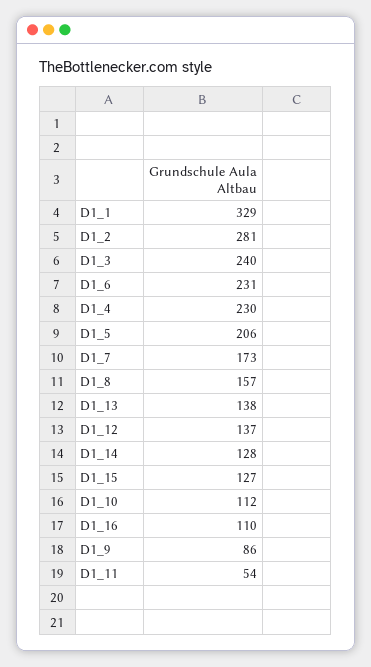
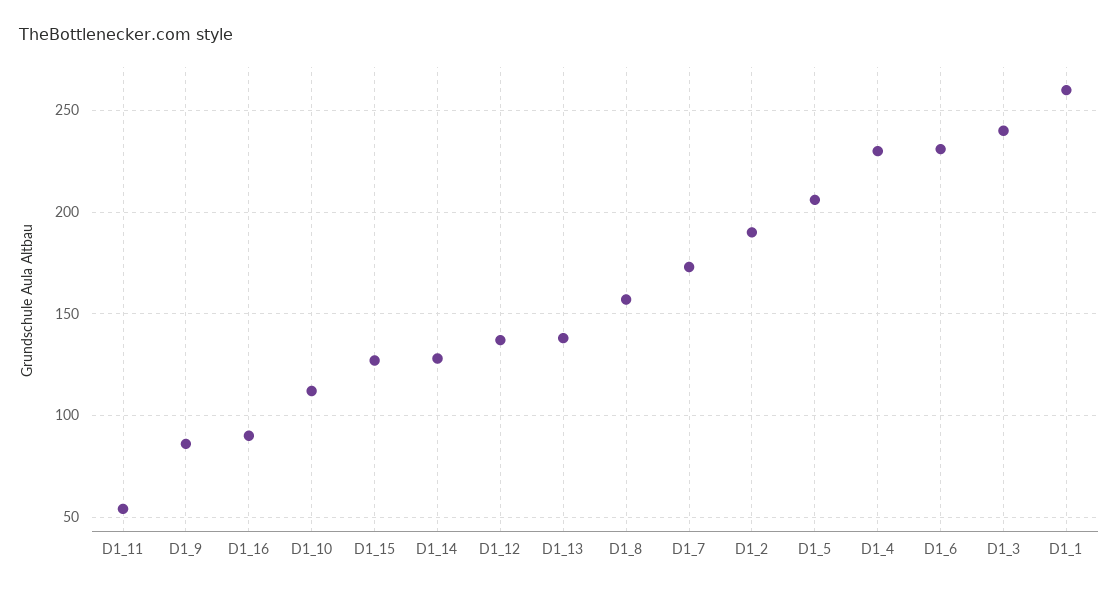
  {
-   "D1_1": 329,
+   "D1_1": 260,
-   "D1_2": 281,
+   "D1_2": 190,
    "D1_3": 240,
    "D1_6": 231,
    "D1_4": 230,
    "D1_5": 206,
    "D1_7": 173,
    "D1_8": 157,
    "D1_13": 138,
    "D1_12": 137,
    "D1_14": 128,
    "D1_15": 127,
    "D1_10": 112,
-   "D1_16": 110,
+   "D1_16": 90,
    "D1_9": 86,
    "D1_11": 54
  }

